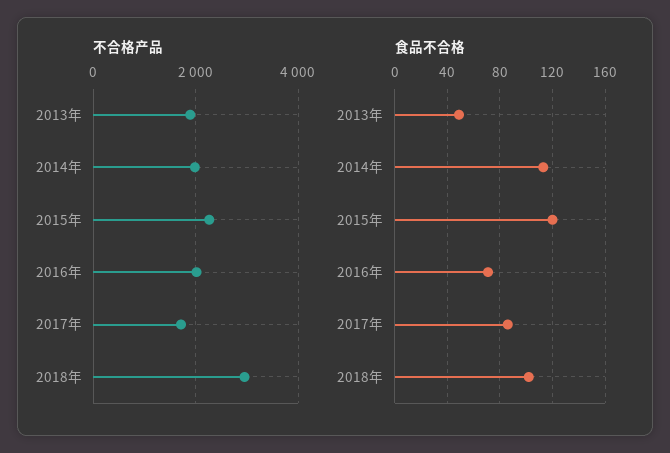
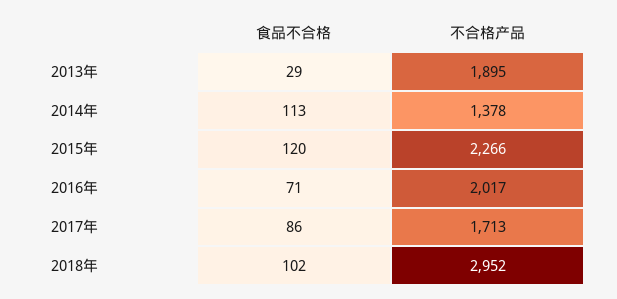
  {
    "不合格产品": {
      "2013年": 1895,
-     "2014年": 2000,
+     "2014年": 1378,
      "2015年": 2266,
      "2016年": 2017,
      "2017年": 1713,
      "2018年": 2952
    },
    "食品不合格": {
-     "2013年": 50,
+     "2013年": 29,
      "2014年": 113,
      "2015年": 120,
      "2016年": 71,
      "2017年": 86,
      "2018年": 102
    }
  }

